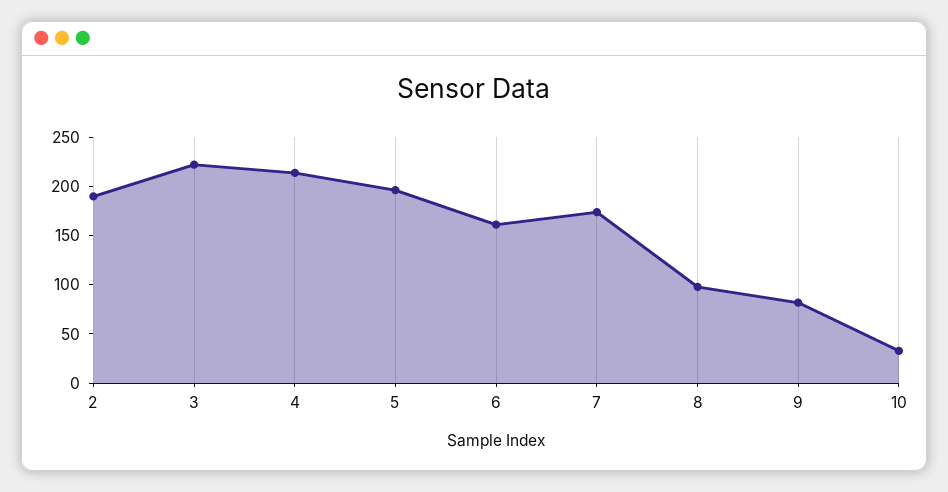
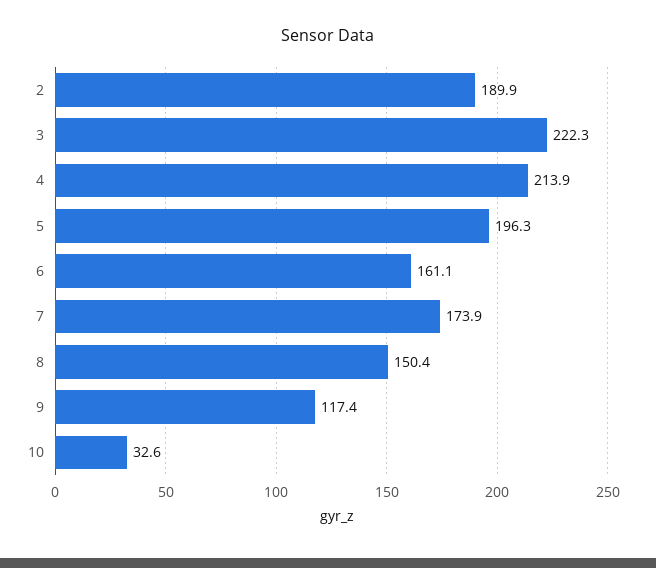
  {
    "2": 189.9,
    "3": 222.3,
    "4": 213.9,
    "5": 196.3,
    "6": 161.1,
    "7": 173.9,
-   "8": 100,
+   "8": 150.4,
-   "9": 80,
+   "9": 117.4,
    "10": 32.6
  }

